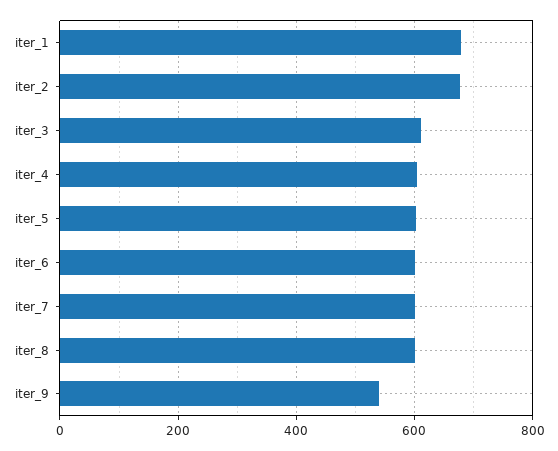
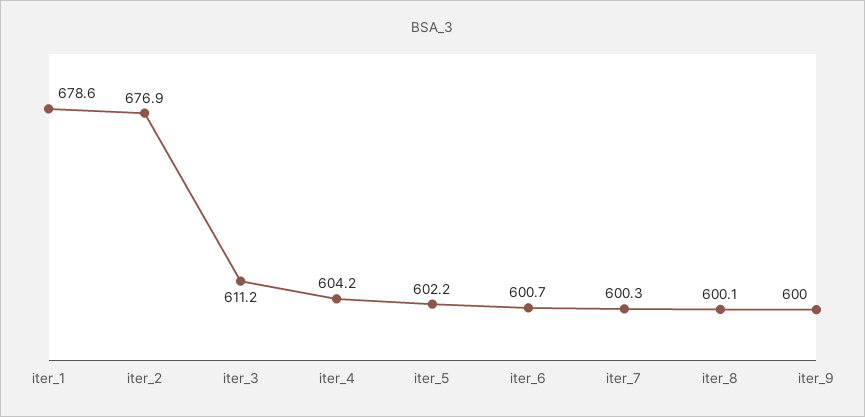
  {
    "iter_1": 678.6,
    "iter_2": 676.9,
    "iter_3": 611.2,
    "iter_4": 604.2,
    "iter_5": 602.2,
    "iter_6": 600.7,
    "iter_7": 600.3,
    "iter_8": 600.1,
-   "iter_9": 540
+   "iter_9": 600
  }

